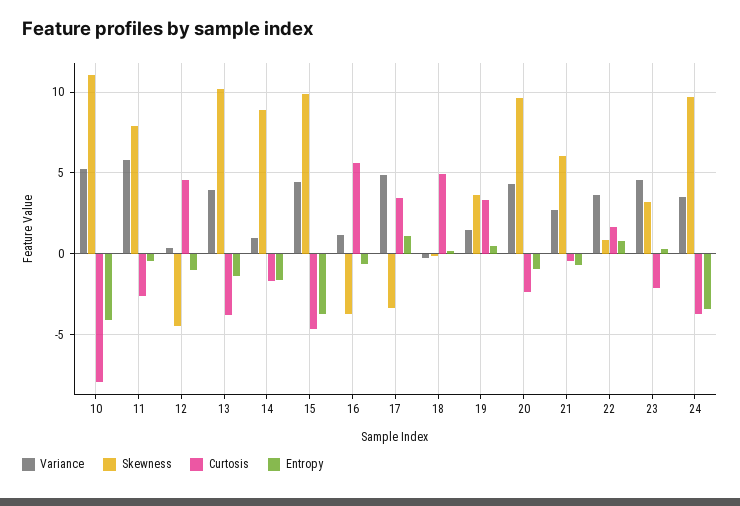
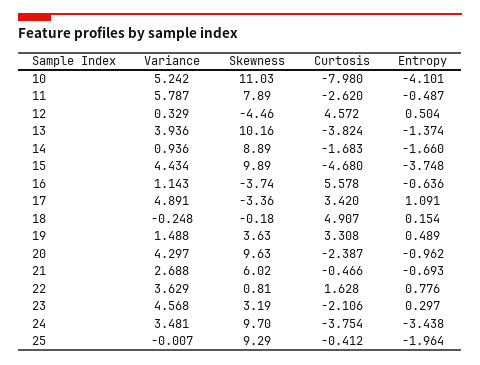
  {
    "Variance": {
      "10": 5.242,
      "11": 5.787,
      "12": 0.329,
      "13": 3.936,
      "14": 0.936,
      "15": 4.434,
      "16": 1.143,
      "17": 4.891,
      "18": -0.248,
      "19": 1.488,
      "20": 4.297,
      "21": 2.688,
      "22": 3.629,
      "23": 4.568,
-     "24": 3.481
+     "24": 3.481,
+     "25": -0.007
    },
    "Skewness": {
      "10": 11.03,
      "11": 7.89,
      "12": -4.46,
      "13": 10.16,
      "14": 8.89,
      "15": 9.89,
      "16": -3.74,
      "17": -3.36,
      "18": -0.18,
      "19": 3.63,
      "20": 9.63,
      "21": 6.02,
      "22": 0.81,
      "23": 3.19,
-     "24": 9.7
+     "24": 9.7,
+     "25": 9.29
    },
    "Curtosis": {
      "10": -7.98,
      "11": -2.62,
      "12": 4.572,
      "13": -3.824,
      "14": -1.683,
      "15": -4.68,
      "16": 5.578,
      "17": 3.42,
      "18": 4.907,
      "19": 3.308,
      "20": -2.387,
      "21": -0.466,
      "22": 1.628,
      "23": -2.106,
-     "24": -3.754
+     "24": -3.754,
+     "25": -0.412
    },
    "Entropy": {
      "10": -4.101,
      "11": -0.487,
-     "12": -1,
+     "12": 0.504,
      "13": -1.374,
      "14": -1.66,
      "15": -3.748,
      "16": -0.636,
      "17": 1.091,
      "18": 0.154,
      "19": 0.489,
      "20": -0.962,
      "21": -0.693,
      "22": 0.776,
      "23": 0.297,
-     "24": -3.438
+     "24": -3.438,
+     "25": -1.964
    }
  }

